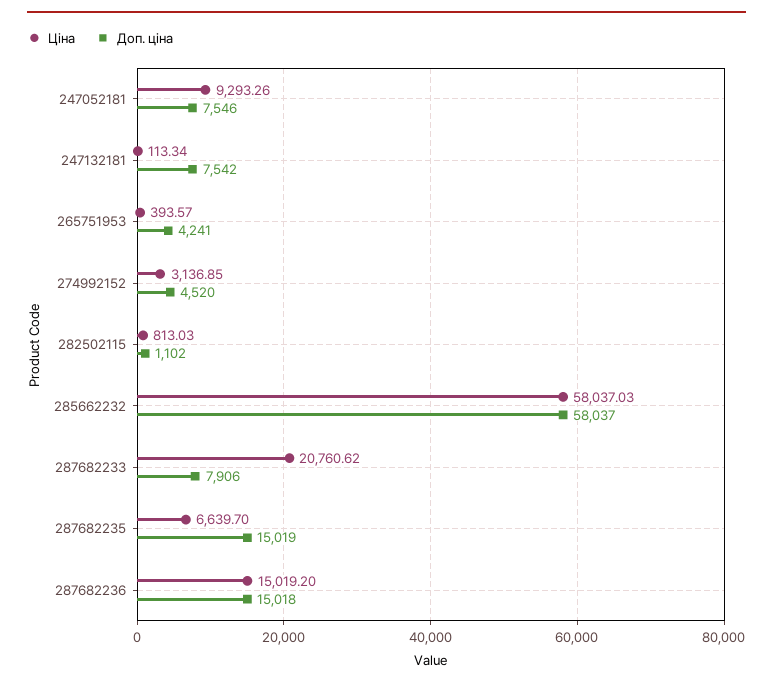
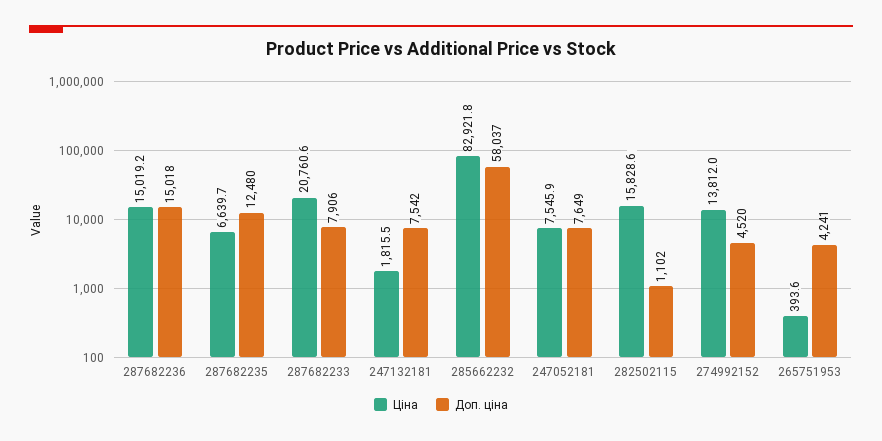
  {
    "Ціна": {
-     "247052181": 9293.26,
+     "247052181": 7545.9,
-     "247132181": 113.34,
+     "247132181": 1815.5,
      "265751953": 393.57,
-     "274992152": 3136.85,
+     "274992152": 13812,
-     "282502115": 813.03,
+     "282502115": 15828.6,
-     "285662232": 58037.03,
+     "285662232": 82921.8,
      "287682233": 20760.62,
      "287682235": 6639.7,
      "287682236": 15019.2
    },
    "Доп. ціна": {
-     "247052181": 7546,
+     "247052181": 7649,
      "247132181": 7542,
      "265751953": 4241,
      "274992152": 4520,
      "282502115": 1102,
      "285662232": 58037,
      "287682233": 7906,
-     "287682235": 15019,
+     "287682235": 12480,
      "287682236": 15018
    }
  }

